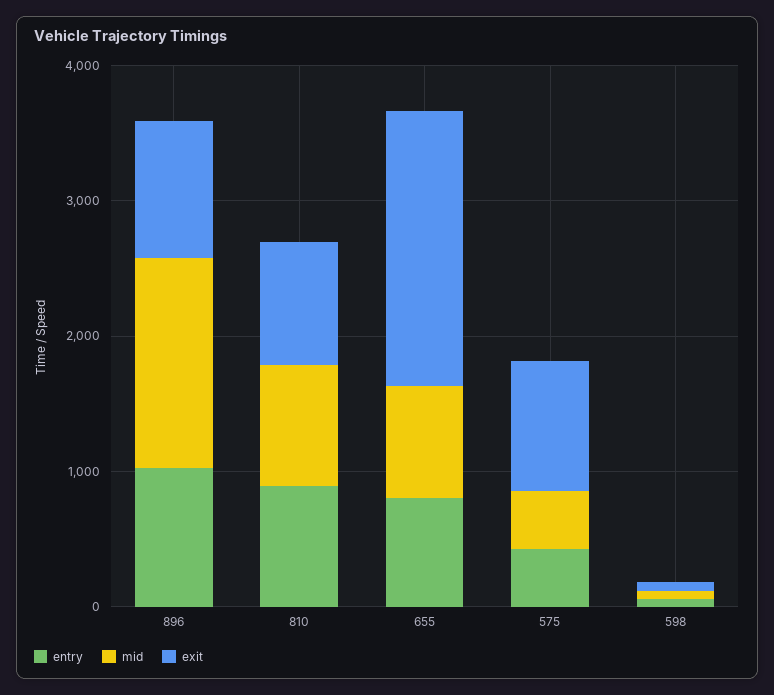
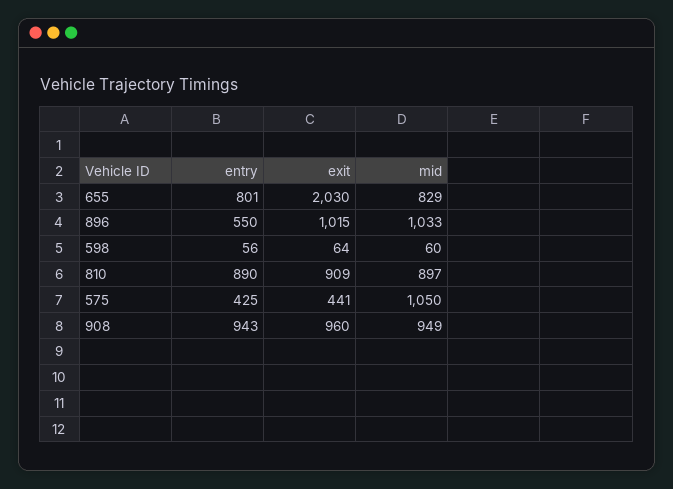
  {
    "entry": {
-     "896": 1000,
+     "896": 550,
      "810": 890,
      "655": 801,
      "575": 425,
-     "598": 56
+     "598": 56,
+     "908": 943
    },
    "mid": {
-     "896": 1600,
+     "896": 1033,
      "810": 897,
      "655": 829,
-     "575": 400,
+     "575": 1050,
-     "598": 60
+     "598": 60,
+     "908": 949
    },
    "exit": {
      "896": 1015,
      "810": 909,
      "655": 2030,
-     "575": 1000,
+     "575": 441,
-     "598": 64
+     "598": 64,
+     "908": 960
    }
  }

